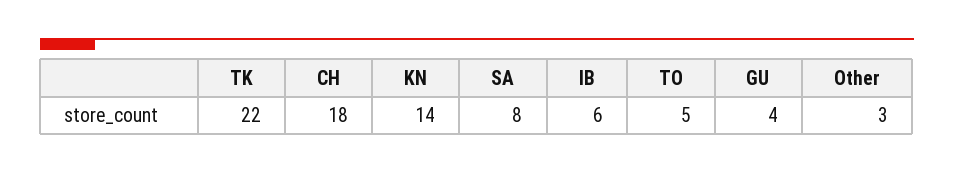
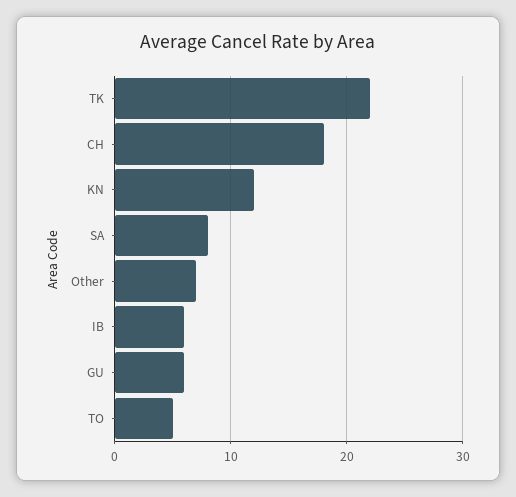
  {
    "TK": 22,
    "CH": 18,
-   "KN": 14,
+   "KN": 12,
    "SA": 8,
    "IB": 6,
    "TO": 5,
-   "GU": 4,
+   "GU": 6,
-   "Other": 3
+   "Other": 7
  }

